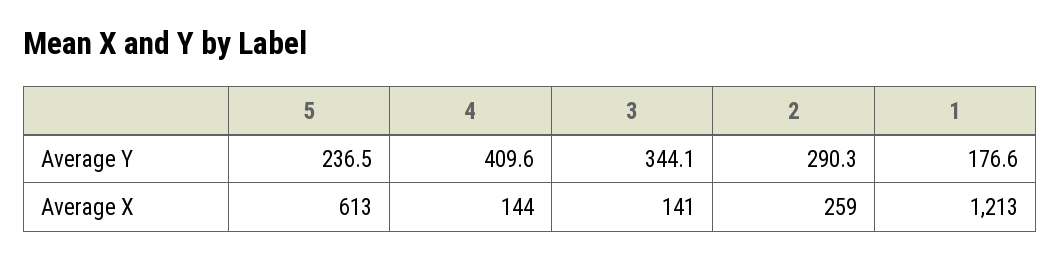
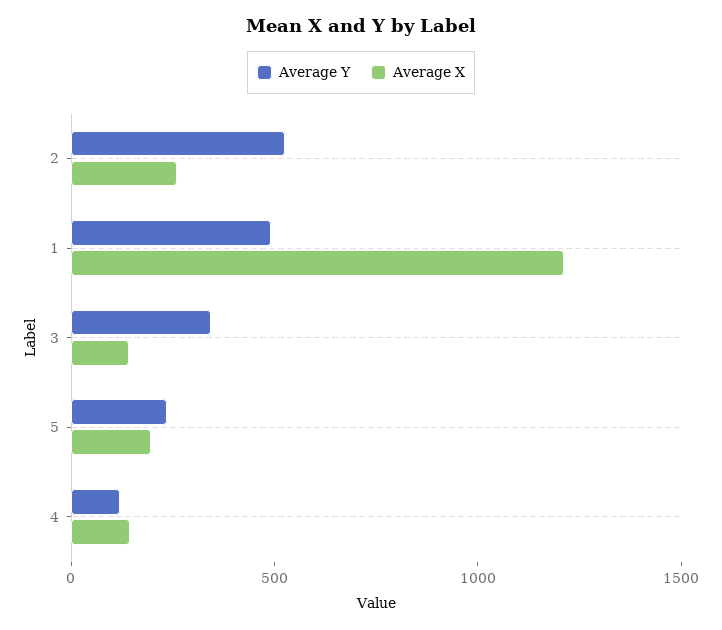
  {
    "Average Y": {
      "5": 236.5,
-     "4": 409.6,
+     "4": 100,
      "3": 344.1,
-     "2": 290.3,
+     "2": 500,
-     "1": 176.6
+     "1": 500
    },
    "Average X": {
-     "5": 613,
+     "5": 200,
      "4": 144,
      "3": 141,
      "2": 259,
      "1": 1213
    }
  }

